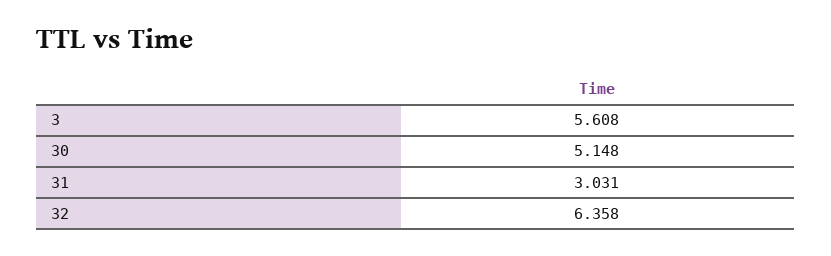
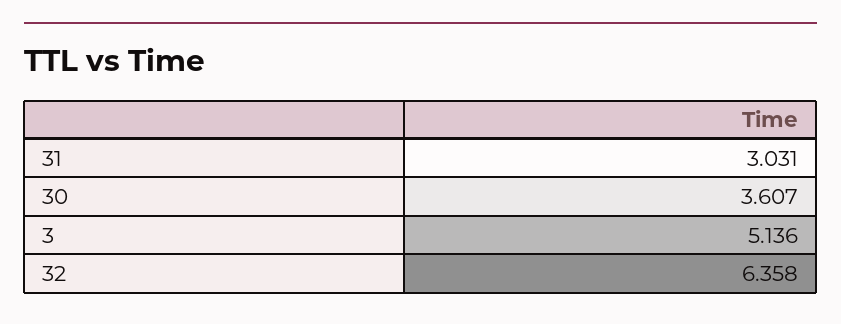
  {
-   "3": 5.608,
+   "3": 5.136,
-   "30": 5.148,
+   "30": 3.607,
    "31": 3.031,
    "32": 6.358
  }

